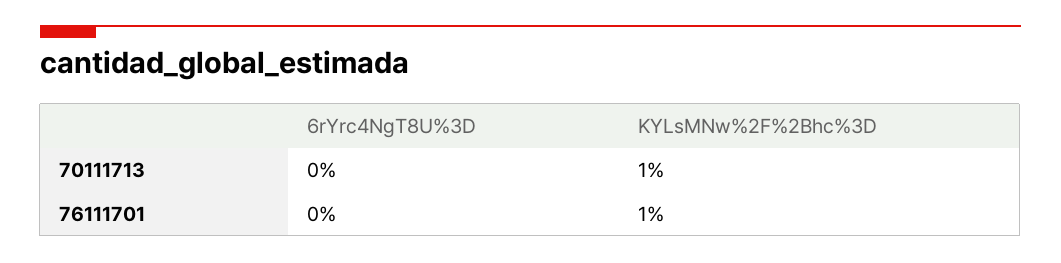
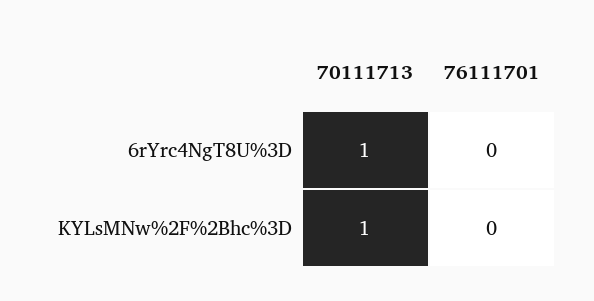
  {
    "6rYrc4NgT8U%3D": {
-     "70111713": 0,
+     "70111713": 1,
      "76111701": 0
    },
    "KYLsMNw%2F%2Bhc%3D": {
      "70111713": 1,
-     "76111701": 1
+     "76111701": 0
    }
  }

